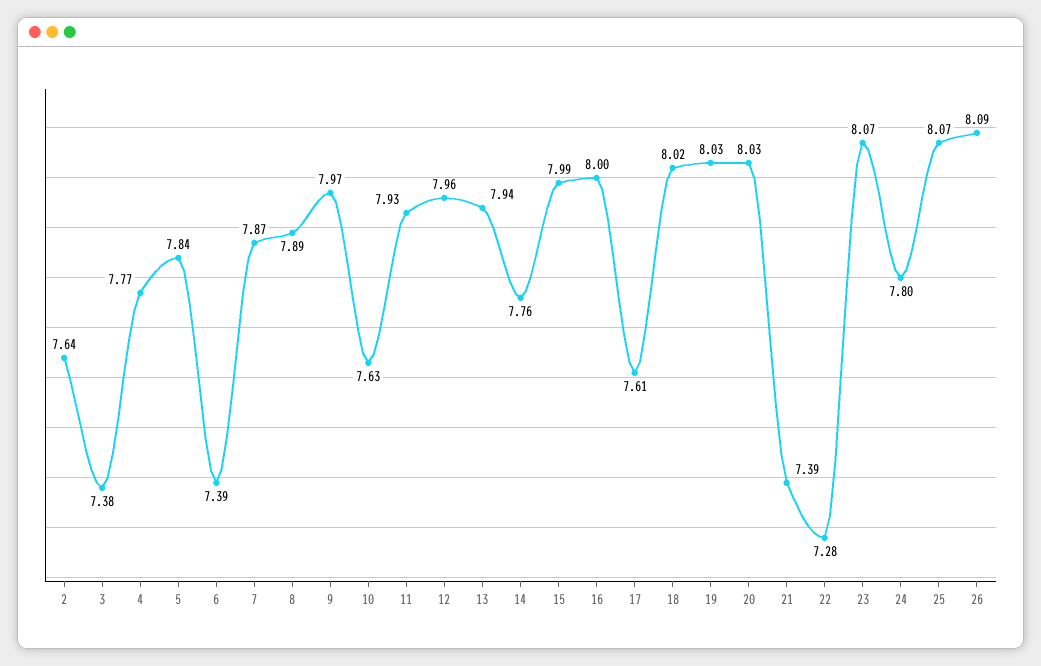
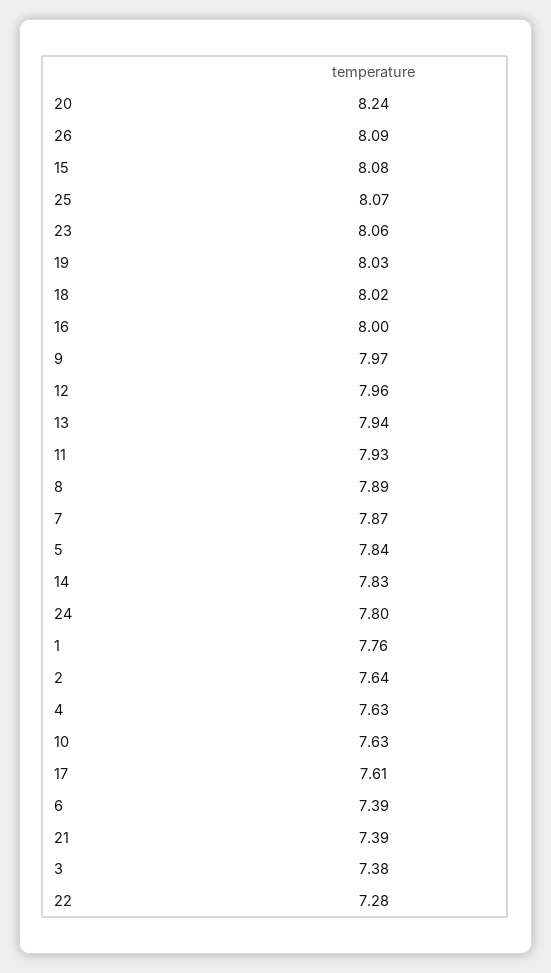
  {
    "2": 7.64,
    "3": 7.38,
-   "4": 7.77,
+   "4": 7.63,
    "5": 7.84,
    "6": 7.39,
    "7": 7.87,
    "8": 7.89,
    "9": 7.97,
    "10": 7.63,
    "11": 7.93,
    "12": 7.96,
    "13": 7.94,
-   "14": 7.76,
+   "14": 7.83,
-   "15": 7.99,
+   "15": 8.08,
    "16": 8,
    "17": 7.61,
    "18": 8.02,
    "19": 8.03,
-   "20": 8.03,
+   "20": 8.24,
    "21": 7.39,
    "22": 7.28,
-   "23": 8.07,
+   "23": 8.06,
    "24": 7.8,
    "25": 8.07,
-   "26": 8.09
+   "26": 8.09,
+   "1": 7.76
  }

